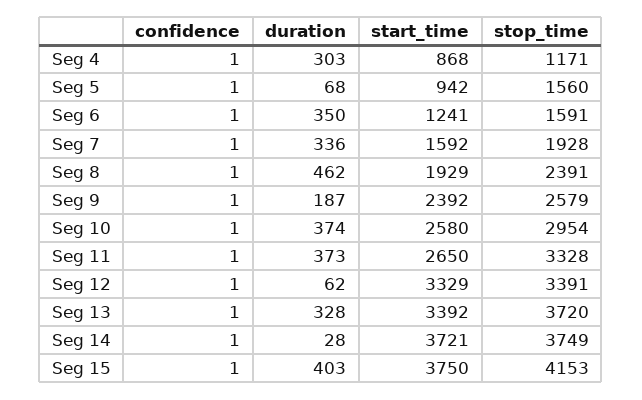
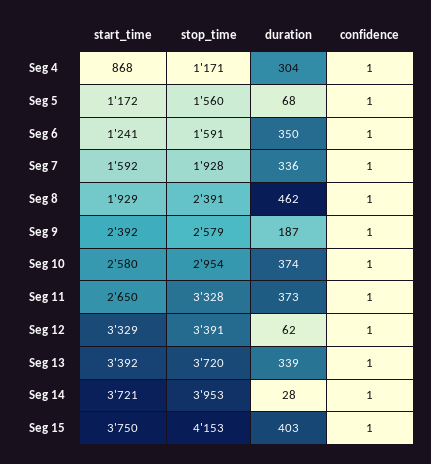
  {
    "confidence": {
      "Seg 4": 1,
      "Seg 5": 1,
      "Seg 6": 1,
      "Seg 7": 1,
      "Seg 8": 1,
      "Seg 9": 1,
      "Seg 10": 1,
      "Seg 11": 1,
      "Seg 12": 1,
      "Seg 13": 1,
      "Seg 14": 1,
      "Seg 15": 1
    },
    "duration": {
-     "Seg 4": 303,
+     "Seg 4": 304,
      "Seg 5": 68,
      "Seg 6": 350,
      "Seg 7": 336,
      "Seg 8": 462,
      "Seg 9": 187,
      "Seg 10": 374,
      "Seg 11": 373,
      "Seg 12": 62,
-     "Seg 13": 328,
+     "Seg 13": 339,
      "Seg 14": 28,
      "Seg 15": 403
    },
    "start_time": {
      "Seg 4": 868,
-     "Seg 5": 942,
+     "Seg 5": 1172,
      "Seg 6": 1241,
      "Seg 7": 1592,
      "Seg 8": 1929,
      "Seg 9": 2392,
      "Seg 10": 2580,
      "Seg 11": 2650,
      "Seg 12": 3329,
      "Seg 13": 3392,
      "Seg 14": 3721,
      "Seg 15": 3750
    },
    "stop_time": {
      "Seg 4": 1171,
      "Seg 5": 1560,
      "Seg 6": 1591,
      "Seg 7": 1928,
      "Seg 8": 2391,
      "Seg 9": 2579,
      "Seg 10": 2954,
      "Seg 11": 3328,
      "Seg 12": 3391,
      "Seg 13": 3720,
-     "Seg 14": 3749,
+     "Seg 14": 3953,
      "Seg 15": 4153
    }
  }

